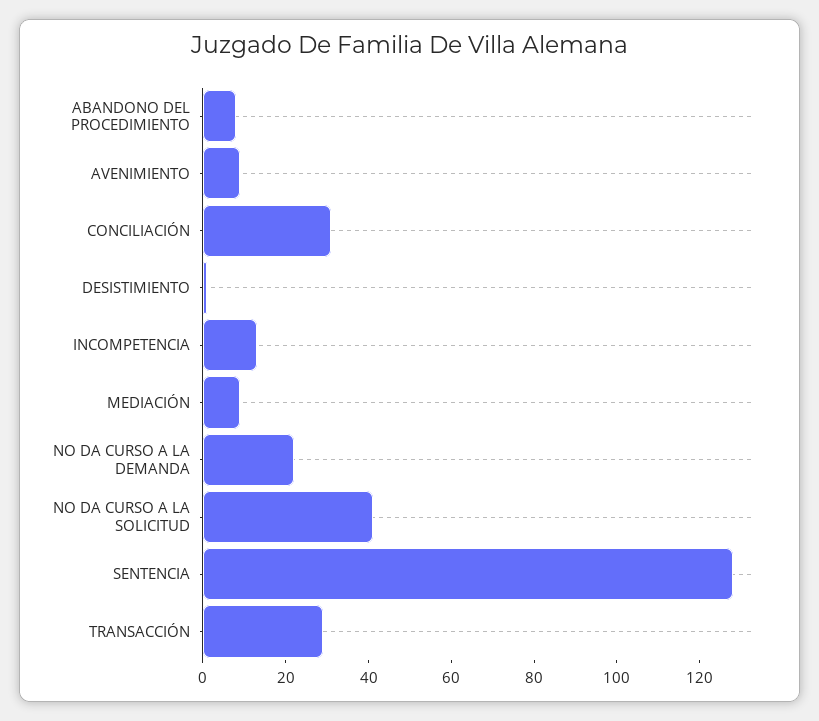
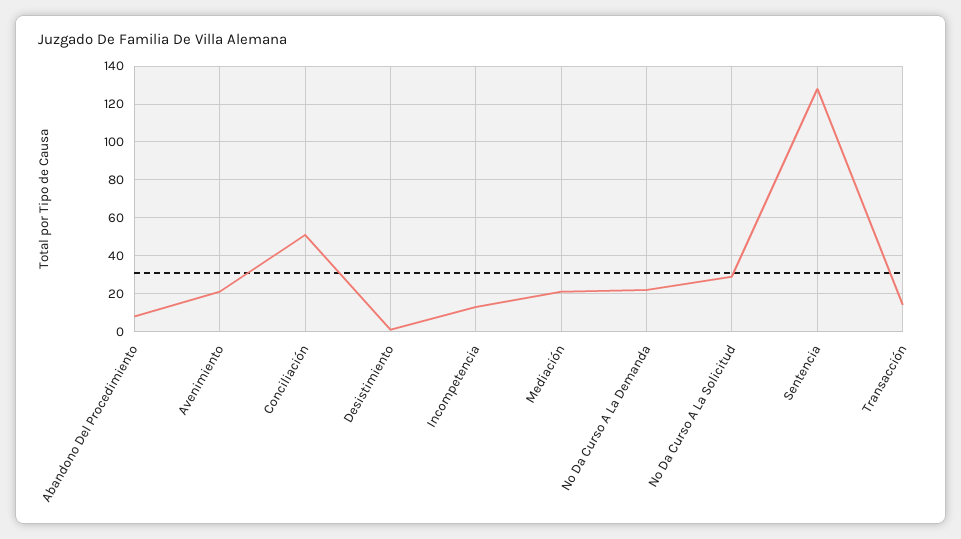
  {
    "ABANDONO DEL PROCEDIMIENTO": 10,
-   "AVENIMIENTO": 10,
+   "AVENIMIENTO": 20,
-   "CONCILIACIÓN": 30,
+   "CONCILIACIÓN": 50,
    "DESISTIMIENTO": 0,
    "INCOMPETENCIA": 15,
-   "MEDIACIÓN": 10,
+   "MEDIACIÓN": 20,
    "NO DA CURSO A LA DEMANDA": 20,
-   "NO DA CURSO A LA SOLICITUD": 40,
+   "NO DA CURSO A LA SOLICITUD": 30,
    "SENTENCIA": 130,
-   "TRANSACCIÓN": 30
+   "TRANSACCIÓN": 15
  }

